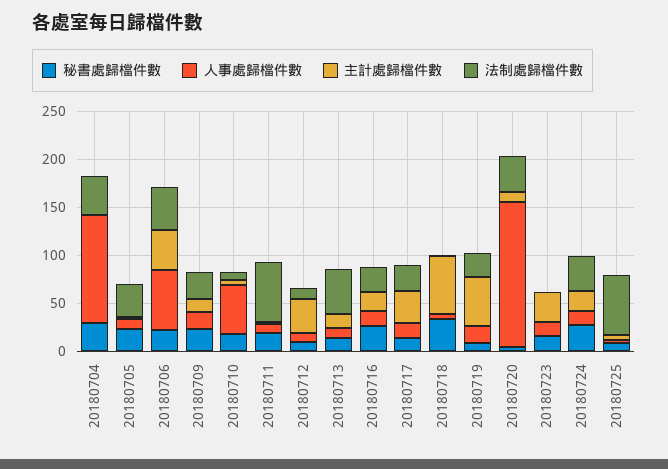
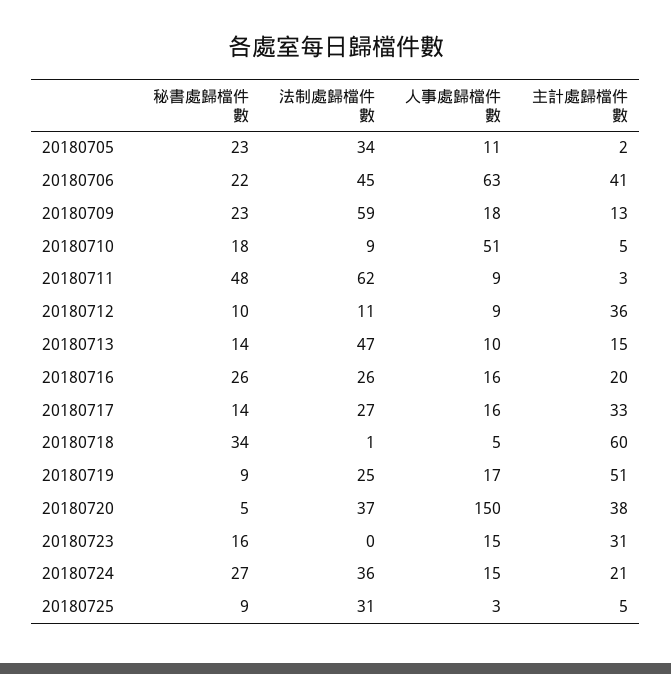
  {
    "秘書處歸檔件數": {
-     "20180704": 30,
      "20180705": 23,
      "20180706": 22,
      "20180709": 23,
      "20180710": 18,
-     "20180711": 20,
+     "20180711": 48,
      "20180712": 10,
      "20180713": 14,
      "20180716": 26,
      "20180717": 14,
      "20180718": 34,
      "20180719": 9,
      "20180720": 5,
      "20180723": 16,
      "20180724": 27,
      "20180725": 9
    },
    "人事處歸檔件數": {
-     "20180704": 110,
      "20180705": 11,
      "20180706": 63,
      "20180709": 18,
      "20180710": 51,
      "20180711": 9,
      "20180712": 9,
      "20180713": 10,
      "20180716": 16,
      "20180717": 16,
      "20180718": 5,
      "20180719": 17,
      "20180720": 150,
      "20180723": 15,
      "20180724": 15,
      "20180725": 3
    },
    "主計處歸檔件數": {
-     "20180704": 0,
      "20180705": 2,
      "20180706": 41,
      "20180709": 13,
      "20180710": 5,
      "20180711": 3,
      "20180712": 36,
      "20180713": 15,
      "20180716": 20,
      "20180717": 33,
      "20180718": 60,
      "20180719": 51,
-     "20180720": 10,
+     "20180720": 38,
      "20180723": 31,
      "20180724": 21,
      "20180725": 5
    },
    "法制處歸檔件數": {
-     "20180704": 40,
      "20180705": 34,
      "20180706": 45,
-     "20180709": 30,
+     "20180709": 59,
      "20180710": 9,
      "20180711": 62,
      "20180712": 11,
      "20180713": 47,
      "20180716": 26,
      "20180717": 27,
      "20180718": 1,
      "20180719": 25,
      "20180720": 37,
      "20180723": 0,
      "20180724": 36,
-     "20180725": 60
+     "20180725": 31
    }
  }

